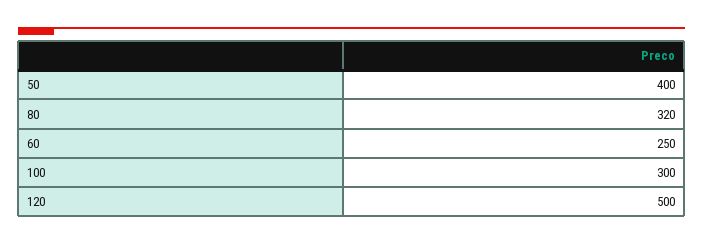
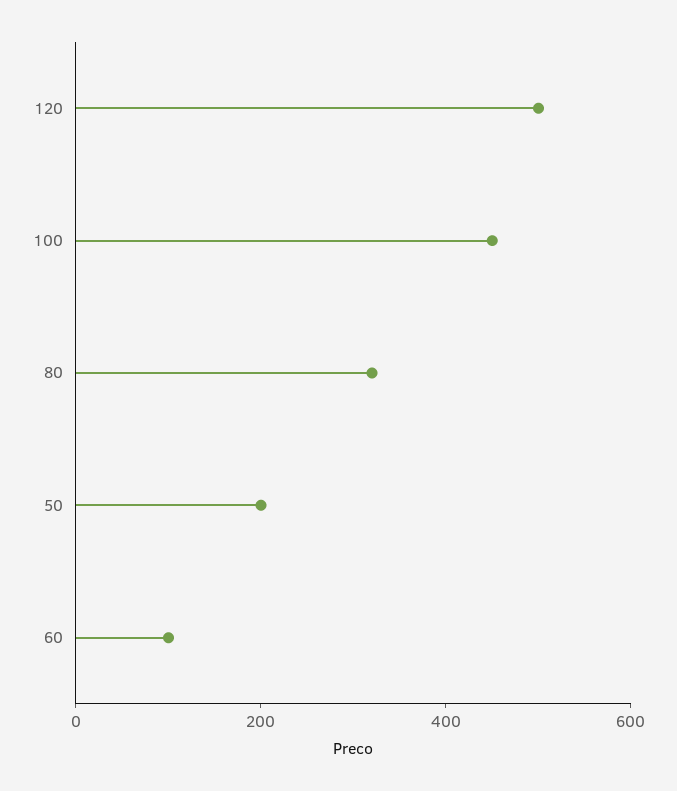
  {
-   "50": 400,
+   "50": 200,
    "80": 320,
-   "60": 250,
+   "60": 100,
-   "100": 300,
+   "100": 450,
    "120": 500
  }

